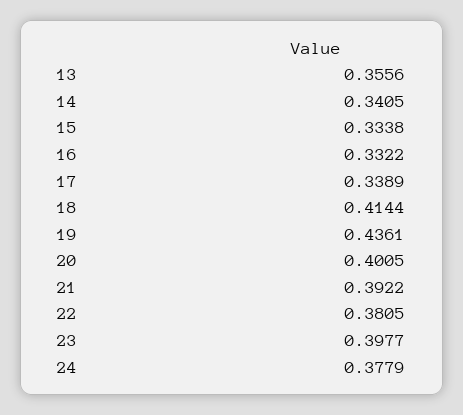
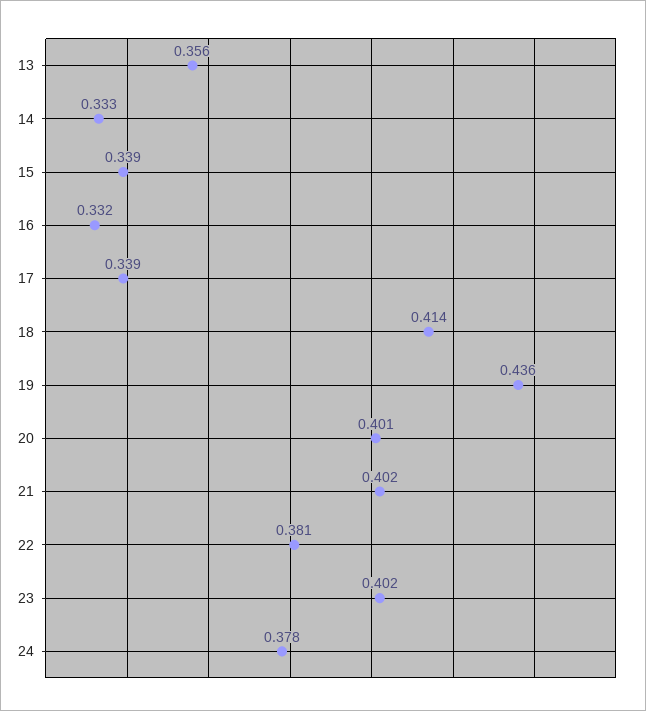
  {
    "13": 0.3556,
-   "14": 0.3405,
+   "14": 0.333,
-   "15": 0.3338,
+   "15": 0.339,
    "16": 0.3322,
    "17": 0.3389,
    "18": 0.4144,
    "19": 0.4361,
    "20": 0.4005,
-   "21": 0.3922,
+   "21": 0.402,
    "22": 0.3805,
-   "23": 0.3977,
+   "23": 0.402,
    "24": 0.3779
  }

